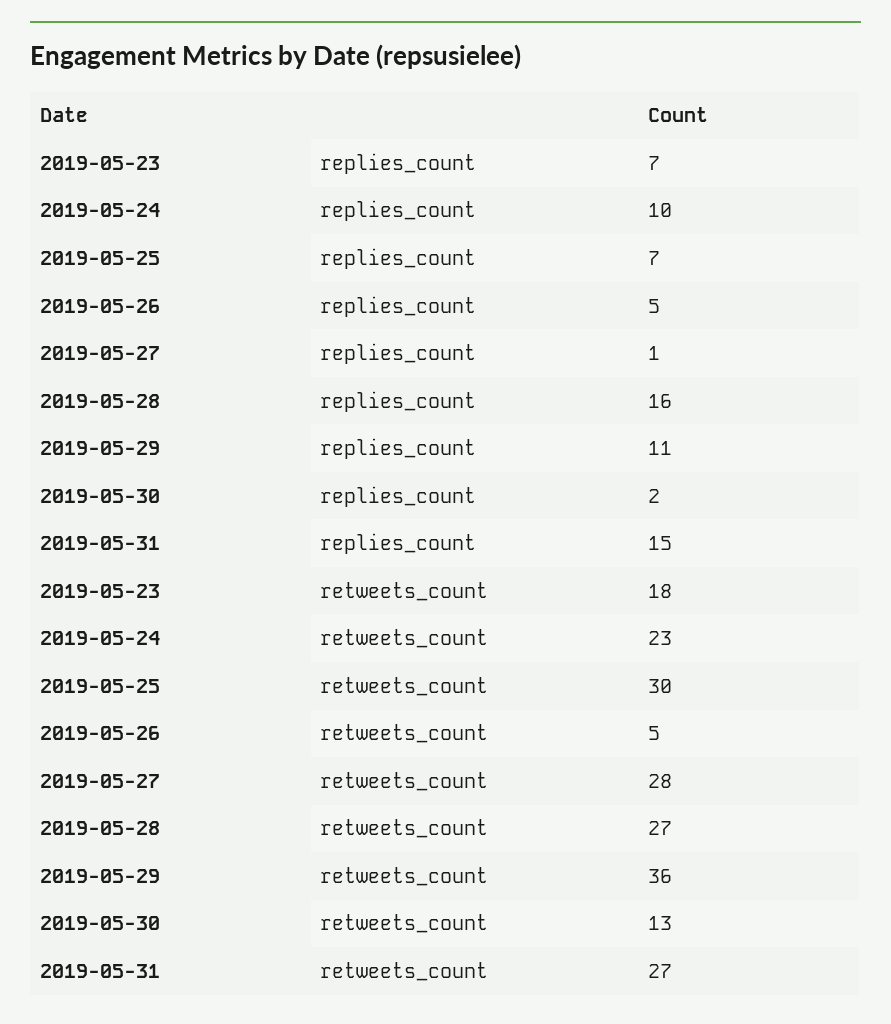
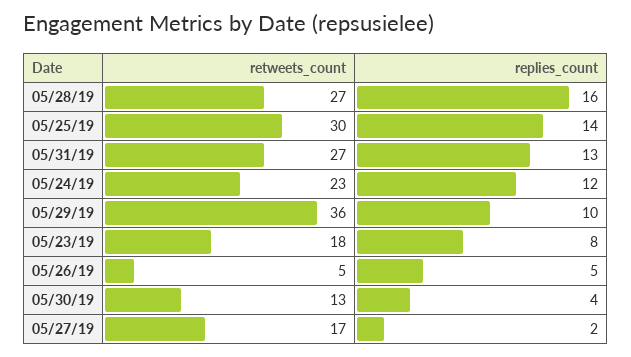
  {
    "2019-05-23": {
-     "replies_count": 7,
+     "replies_count": 8,
      "retweets_count": 18
    },
    "2019-05-24": {
-     "replies_count": 10,
+     "replies_count": 12,
      "retweets_count": 23
    },
    "2019-05-25": {
-     "replies_count": 7,
+     "replies_count": 14,
      "retweets_count": 30
    },
    "2019-05-26": {
      "replies_count": 5,
      "retweets_count": 5
    },
    "2019-05-27": {
-     "replies_count": 1,
+     "replies_count": 2,
-     "retweets_count": 28
+     "retweets_count": 17
    },
    "2019-05-28": {
      "replies_count": 16,
      "retweets_count": 27
    },
    "2019-05-29": {
-     "replies_count": 11,
+     "replies_count": 10,
      "retweets_count": 36
    },
    "2019-05-30": {
-     "replies_count": 2,
+     "replies_count": 4,
      "retweets_count": 13
    },
    "2019-05-31": {
-     "replies_count": 15,
+     "replies_count": 13,
      "retweets_count": 27
    }
  }

